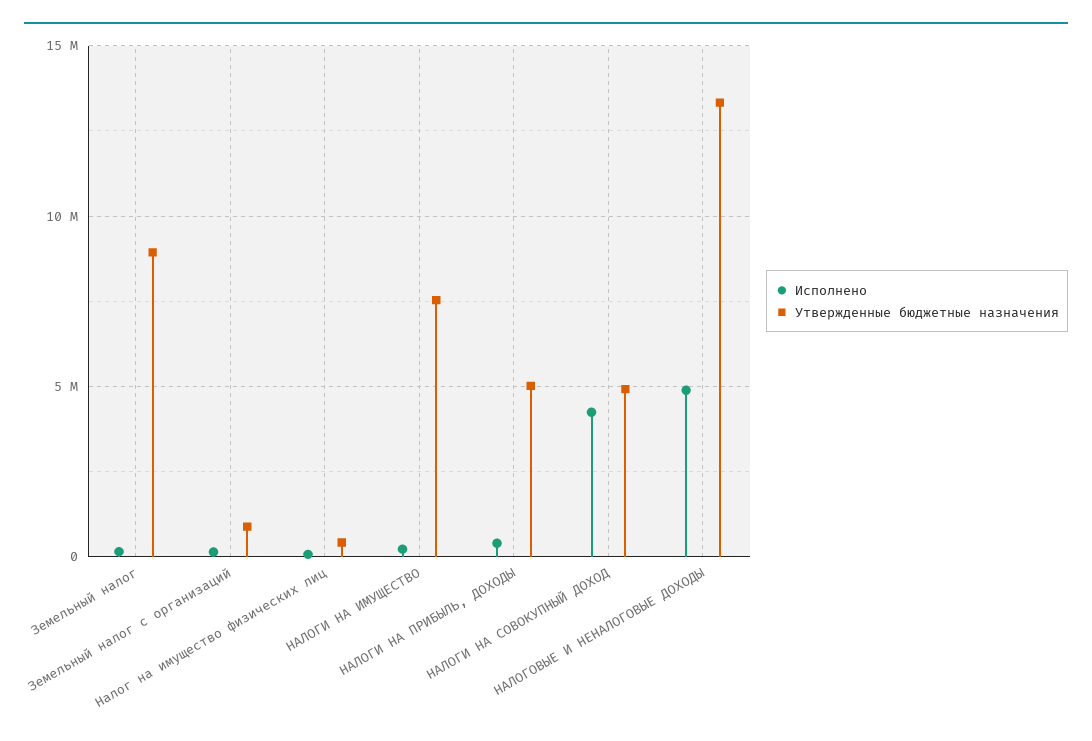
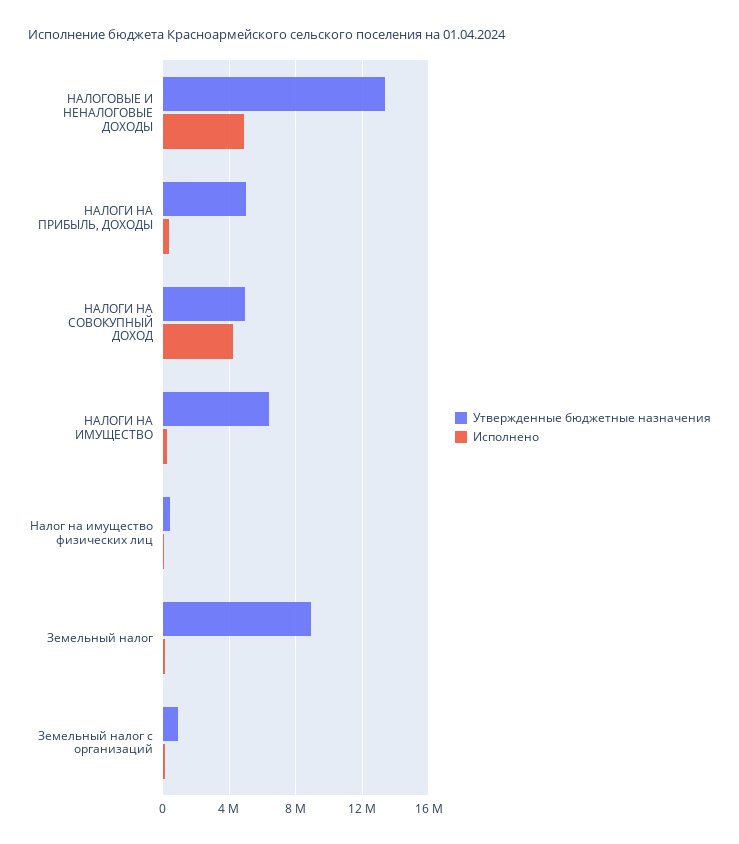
  {
    "Исполнено": {
      "Земельный налог": 0,
      "Земельный налог с организаций": 0,
      "Налог на имущество физических лиц": 0,
      "НАЛОГИ НА ИМУЩЕСТВО": 0,
      "НАЛОГИ НА ПРИБЫЛЬ, ДОХОДЫ": 500000,
      "НАЛОГИ НА СОВОКУПНЫЙ ДОХОД": 4000000,
      "НАЛОГОВЫЕ И НЕНАЛОГОВЫЕ ДОХОДЫ": 5000000
    },
    "Утвержденные бюджетные назначения": {
      "Земельный налог": 9000000,
      "Земельный налог с организаций": 1000000,
      "Налог на имущество физических лиц": 500000,
-     "НАЛОГИ НА ИМУЩЕСТВО": 7500000,
+     "НАЛОГИ НА ИМУЩЕСТВО": 6500000,
      "НАЛОГИ НА ПРИБЫЛЬ, ДОХОДЫ": 5000000,
      "НАЛОГИ НА СОВОКУПНЫЙ ДОХОД": 5000000,
      "НАЛОГОВЫЕ И НЕНАЛОГОВЫЕ ДОХОДЫ": 13500000
    }
  }

